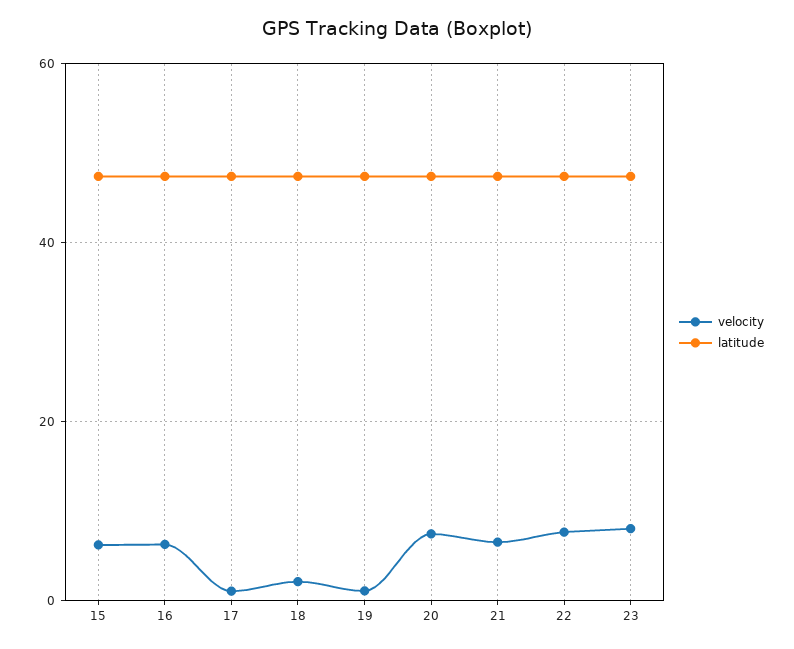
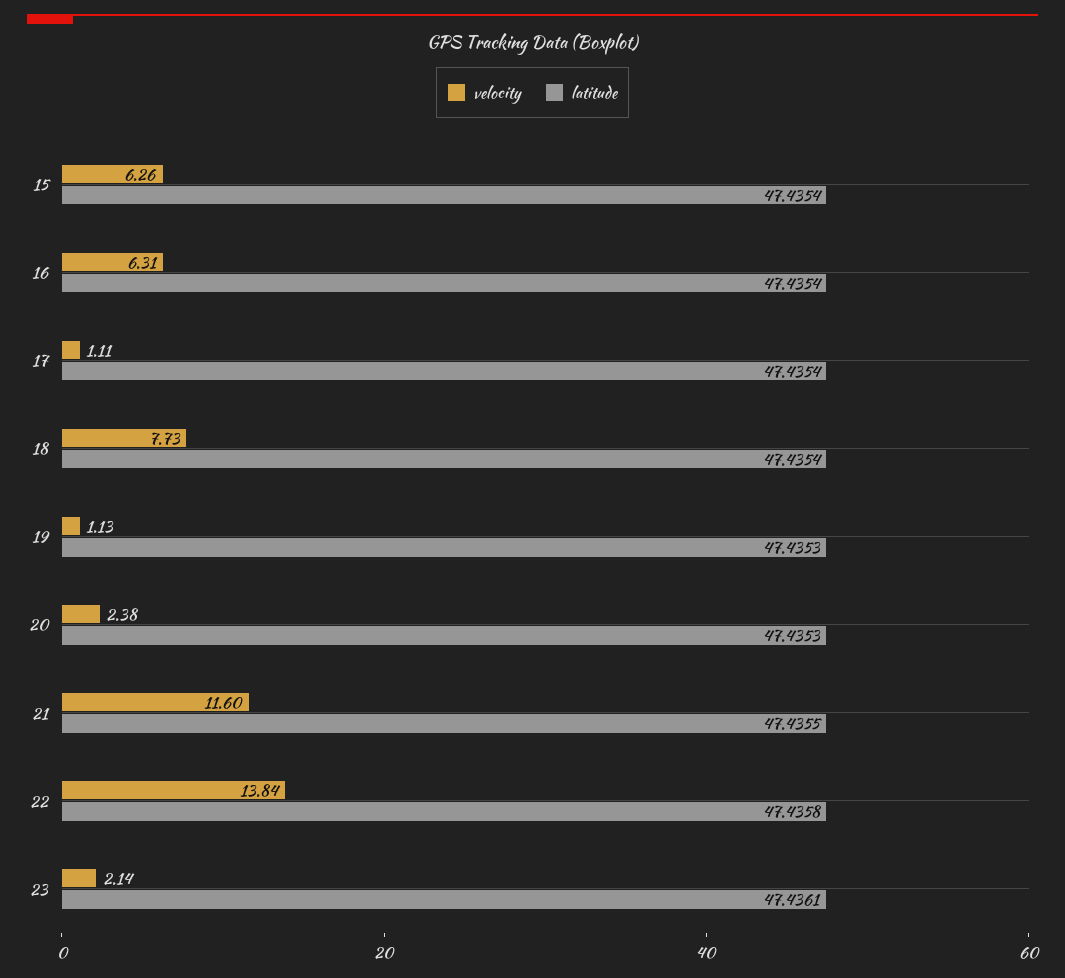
  {
    "velocity": {
      "15": 6.26,
      "16": 6.31,
      "17": 1.11,
-     "18": 2,
+     "18": 7.73,
      "19": 1.13,
-     "20": 8,
+     "20": 2.38,
-     "21": 6,
+     "21": 11.6,
-     "22": 8,
+     "22": 13.84,
-     "23": 8
+     "23": 2.14
    },
    "latitude": {
      "15": 47.4354,
      "16": 47.4354,
      "17": 47.4354,
      "18": 47.4354,
      "19": 47.4353,
      "20": 47.4353,
      "21": 47.4355,
      "22": 47.4358,
      "23": 47.4361
    }
  }

